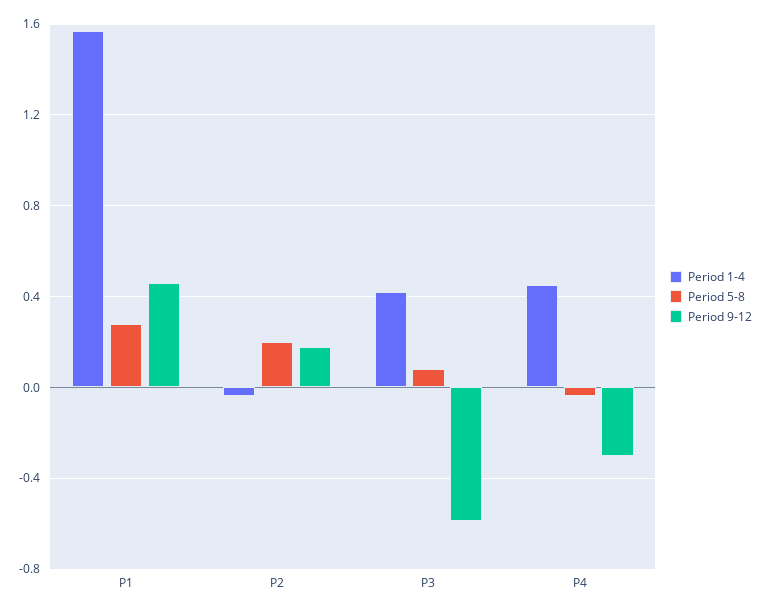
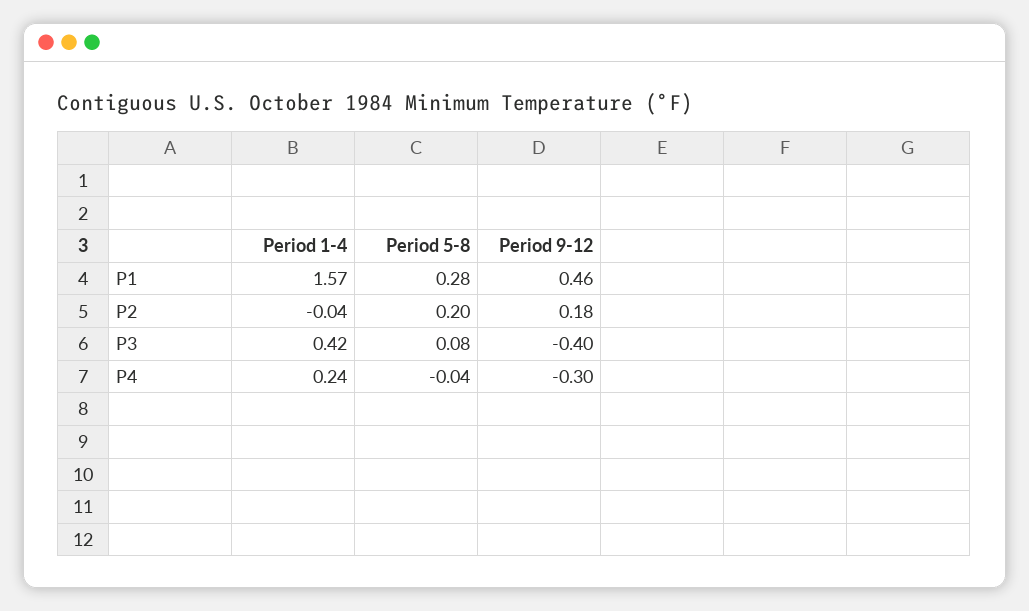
  {
    "Period 1-4": {
      "P1": 1.57,
      "P2": -0.04,
      "P3": 0.42,
-     "P4": 0.45
+     "P4": 0.24
    },
    "Period 5-8": {
      "P1": 0.28,
      "P2": 0.2,
      "P3": 0.08,
      "P4": -0.04
    },
    "Period 9-12": {
      "P1": 0.46,
      "P2": 0.18,
-     "P3": -0.6,
+     "P3": -0.4,
      "P4": -0.3
    }
  }

